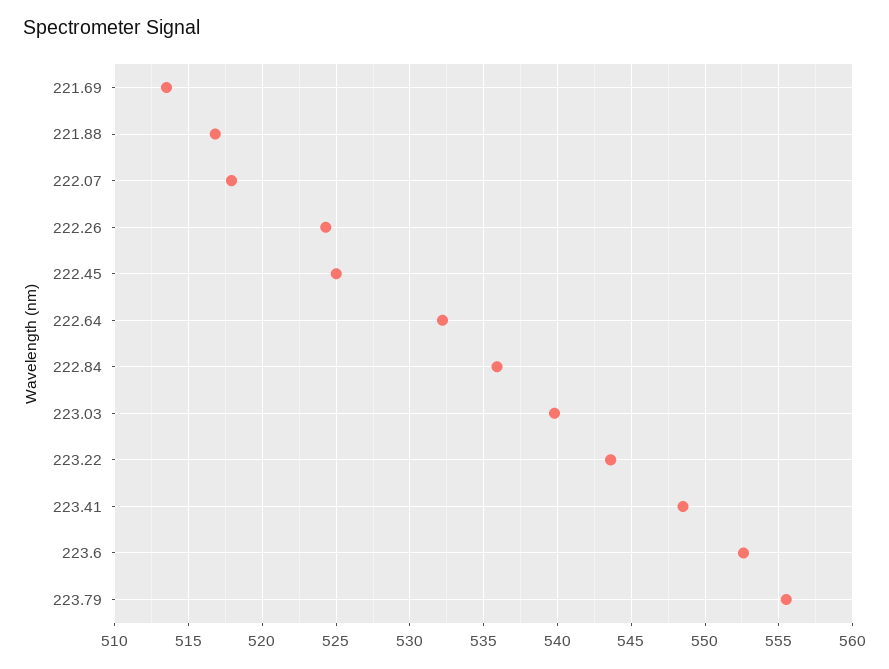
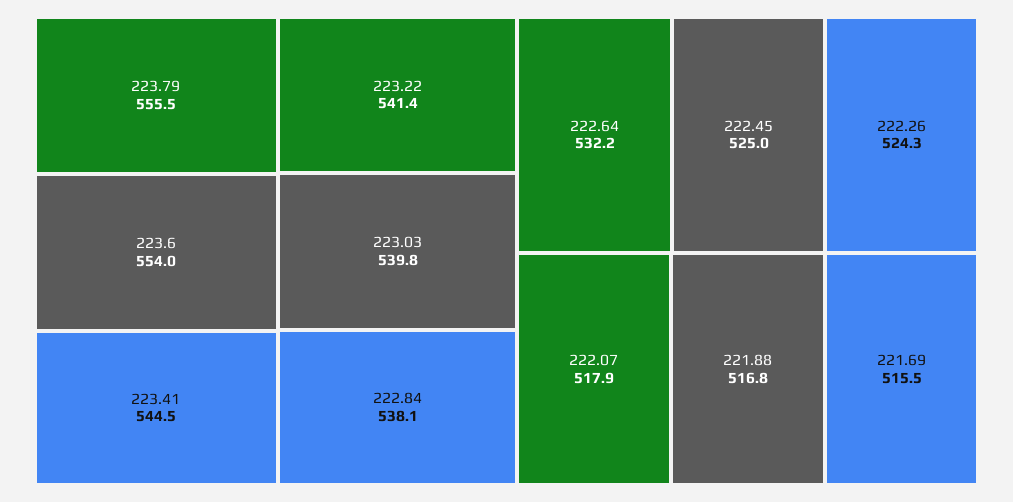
  {
-   "221.69": 513.5,
+   "221.69": 515.5,
    "221.88": 516.8,
    "222.07": 517.9,
    "222.26": 524.3,
    "222.45": 525,
    "222.64": 532.2,
-   "222.84": 536,
+   "222.84": 538.1,
    "223.03": 539.8,
-   "223.22": 543.5,
+   "223.22": 541.4,
-   "223.41": 548.5,
+   "223.41": 544.5,
-   "223.6": 552.5,
+   "223.6": 554,
    "223.79": 555.5
  }

